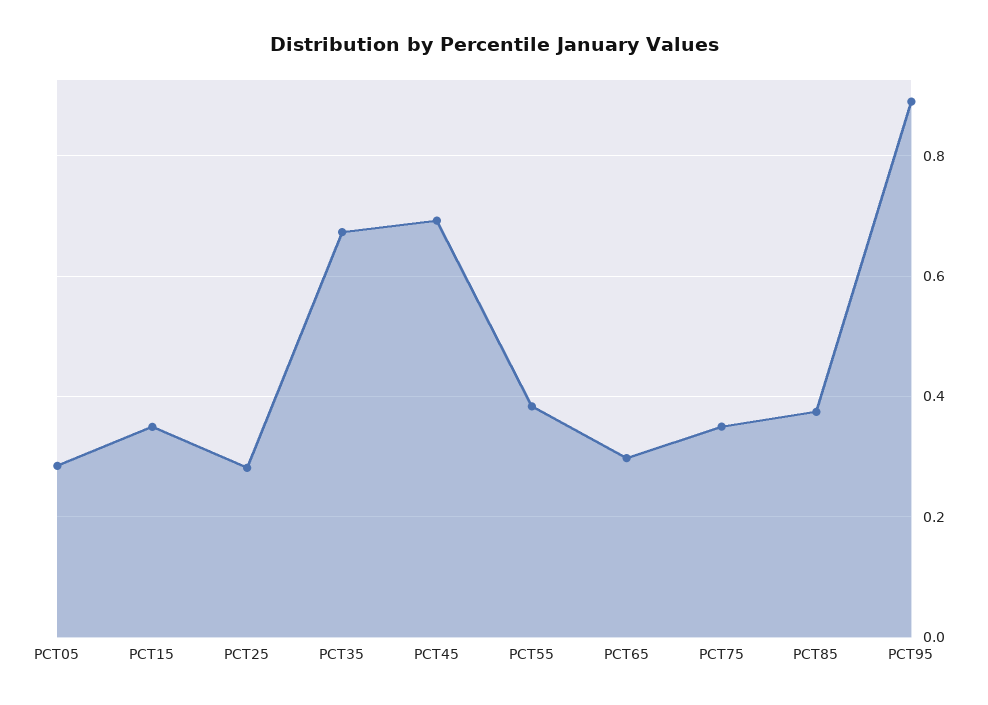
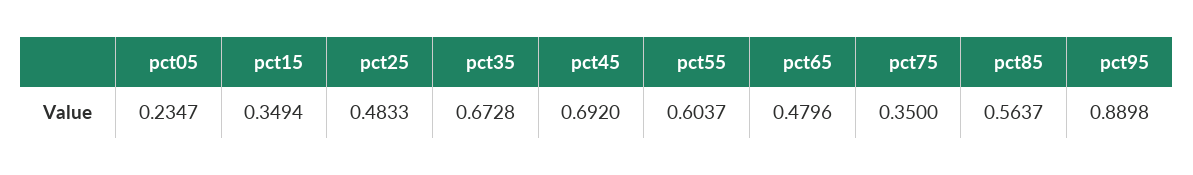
  {
-   "PCT05": 0.28,
+   "PCT05": 0.2347,
    "PCT15": 0.3494,
-   "PCT25": 0.28,
+   "PCT25": 0.4833,
    "PCT35": 0.6728,
    "PCT45": 0.692,
-   "PCT55": 0.38,
+   "PCT55": 0.6037,
-   "PCT65": 0.3,
+   "PCT65": 0.4796,
    "PCT75": 0.35,
-   "PCT85": 0.38,
+   "PCT85": 0.5637,
    "PCT95": 0.8898
  }

